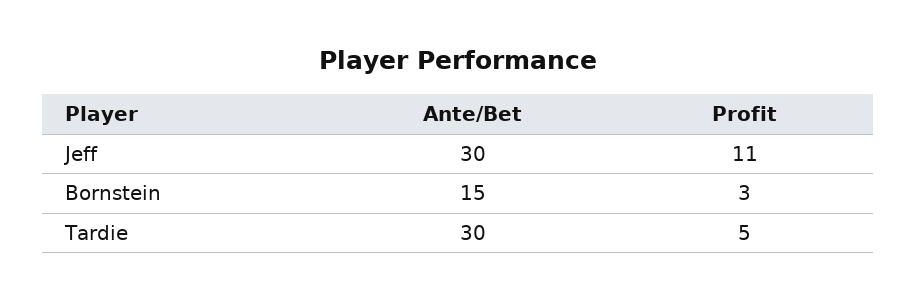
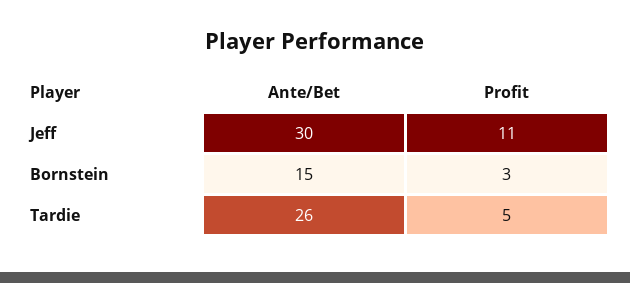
  {
    "Ante/Bet": {
      "Jeff": 30,
      "Bornstein": 15,
-     "Tardie": 30
+     "Tardie": 26
    },
    "Profit": {
      "Jeff": 11,
      "Bornstein": 3,
      "Tardie": 5
    }
  }

